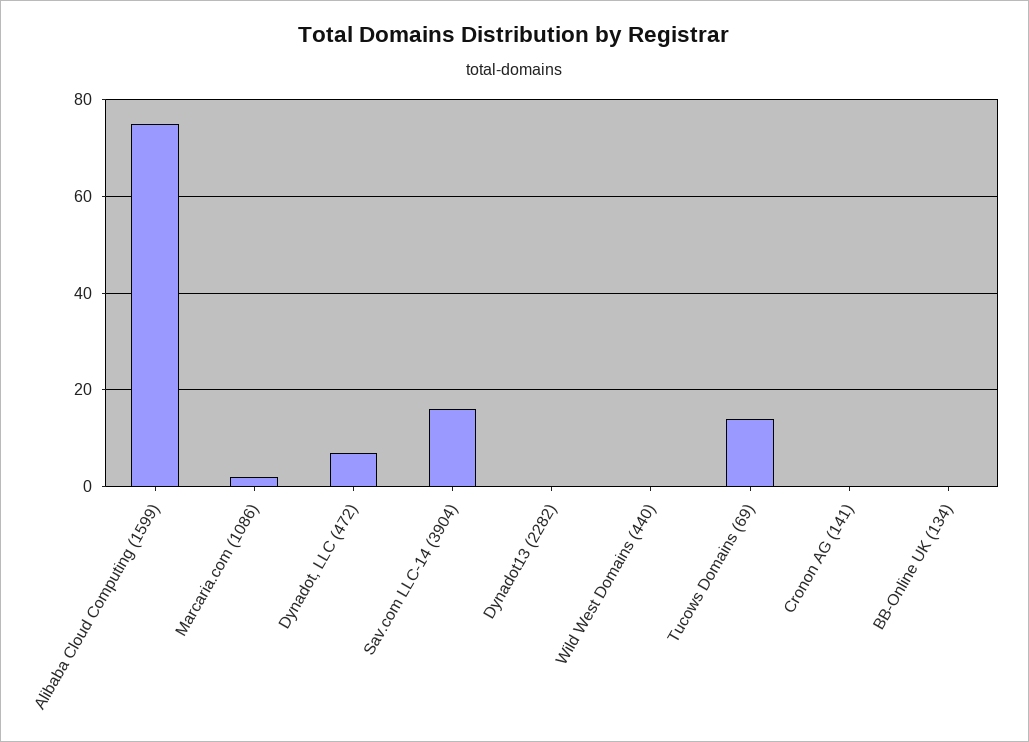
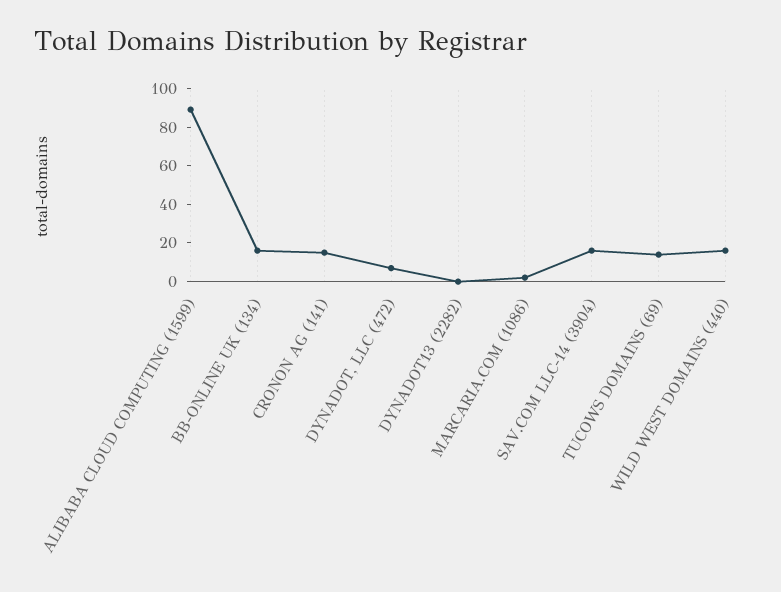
  {
-   "Alibaba Cloud Computing (1599)": 75,
+   "Alibaba Cloud Computing (1599)": 90,
    "Marcaria.com (1086)": 0,
    "Dynadot, LLC (472)": 5,
    "Sav.com LLC-14 (3904)": 15,
    "Dynadot13 (2282)": 0,
-   "Wild West Domains (440)": 0,
+   "Wild West Domains (440)": 15,
    "Tucows Domains (69)": 15,
-   "Cronon AG (141)": 0,
+   "Cronon AG (141)": 15,
-   "BB-Online UK (134)": 0
+   "BB-Online UK (134)": 15
  }

